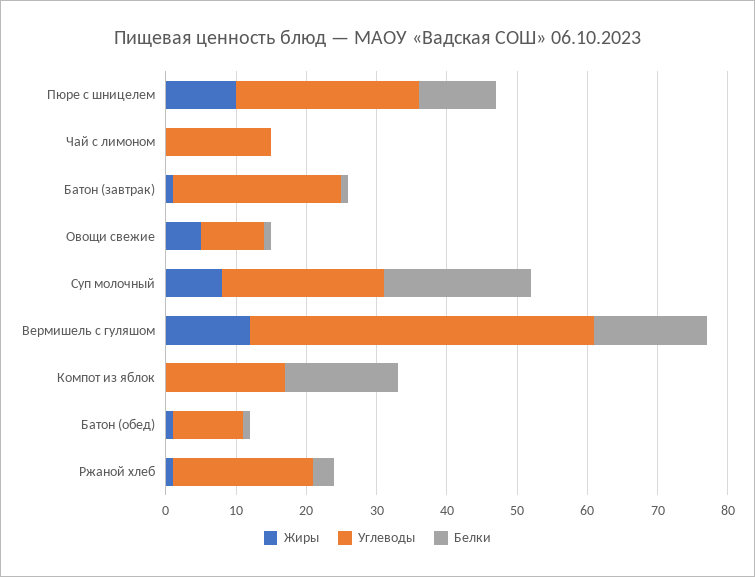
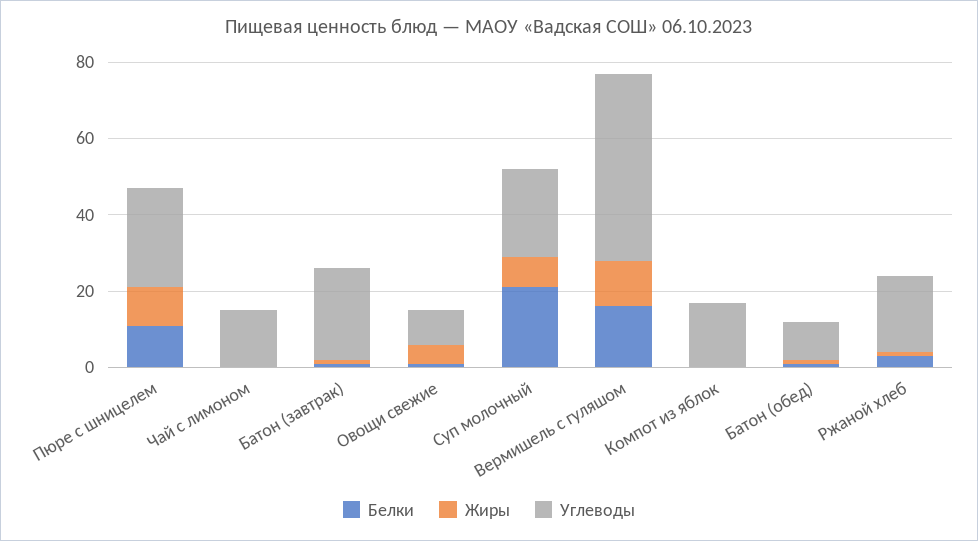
  {
    "Жиры": {
      "Пюре с шницелем": 10,
      "Чай с лимоном": 0,
      "Батон (завтрак)": 0,
      "Овощи свежие": 5,
      "Суп молочный": 10,
      "Вермишель с гуляшом": 10,
      "Компот из яблок": 0,
      "Батон (обед)": 0,
      "Ржаной хлеб": 0
    },
    "Углеводы": {
      "Пюре с шницелем": 25,
      "Чай с лимоном": 15,
      "Батон (завтрак)": 25,
      "Овощи свежие": 10,
      "Суп молочный": 25,
      "Вермишель с гуляшом": 50,
      "Компот из яблок": 15,
      "Батон (обед)": 10,
      "Ржаной хлеб": 20
    },
    "Белки": {
      "Пюре с шницелем": 10,
      "Чай с лимоном": 0,
      "Батон (завтрак)": 0,
      "Овощи свежие": 0,
      "Суп молочный": 20,
      "Вермишель с гуляшом": 15,
-     "Компот из яблок": 15,
+     "Компот из яблок": 0,
      "Батон (обед)": 0,
      "Ржаной хлеб": 5
    }
  }

